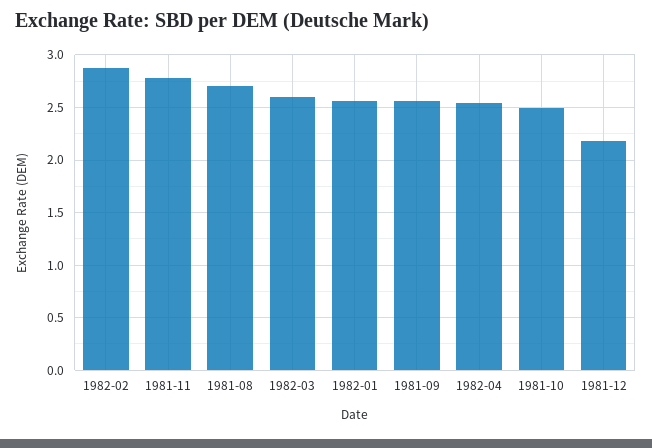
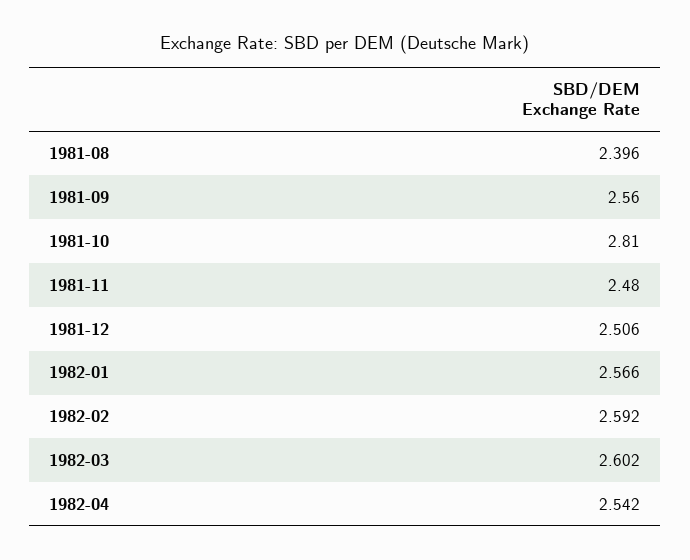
  {
-   "1982-02": 2.9,
+   "1982-02": 2.592,
-   "1981-11": 2.8,
+   "1981-11": 2.48,
-   "1981-08": 2.7,
+   "1981-08": 2.396,
    "1982-03": 2.602,
    "1982-01": 2.566,
    "1981-09": 2.56,
    "1982-04": 2.542,
-   "1981-10": 2.5,
+   "1981-10": 2.81,
-   "1981-12": 2.2
+   "1981-12": 2.506
  }

